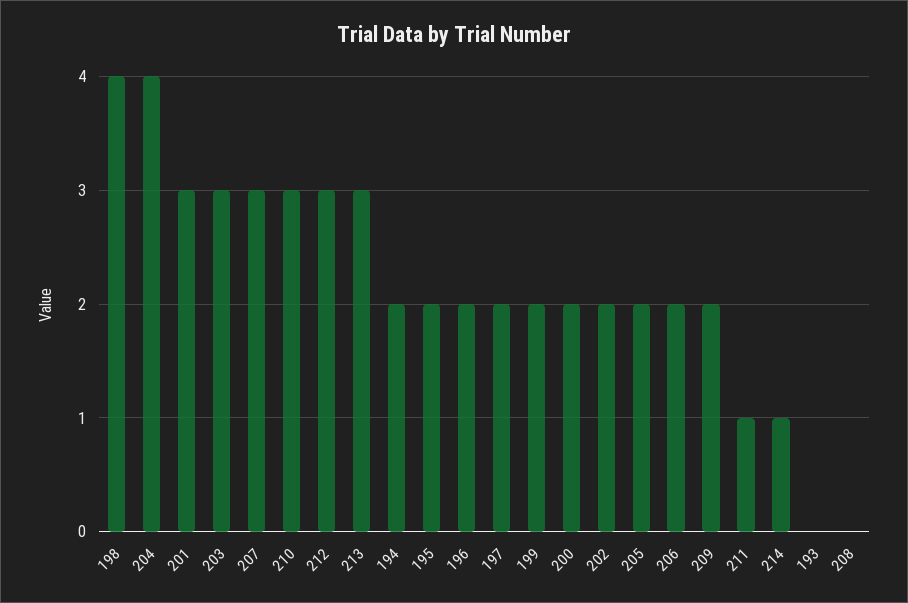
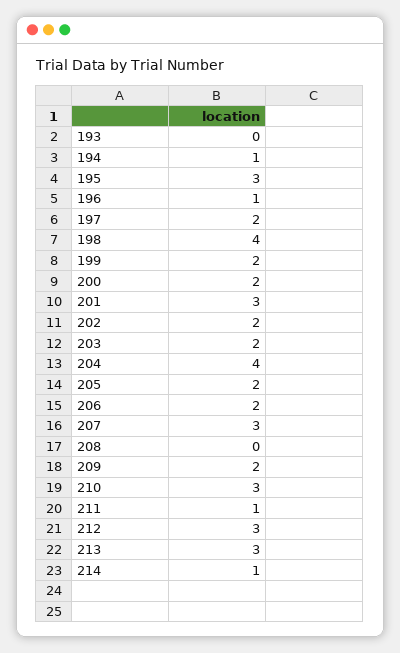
  {
    "198": 4,
    "204": 4,
    "201": 3,
-   "203": 3,
+   "203": 2,
    "207": 3,
    "210": 3,
    "212": 3,
    "213": 3,
-   "194": 2,
+   "194": 1,
-   "195": 2,
+   "195": 3,
-   "196": 2,
+   "196": 1,
    "197": 2,
    "199": 2,
    "200": 2,
    "202": 2,
    "205": 2,
    "206": 2,
    "209": 2,
    "211": 1,
    "214": 1,
    "193": 0,
    "208": 0
  }

